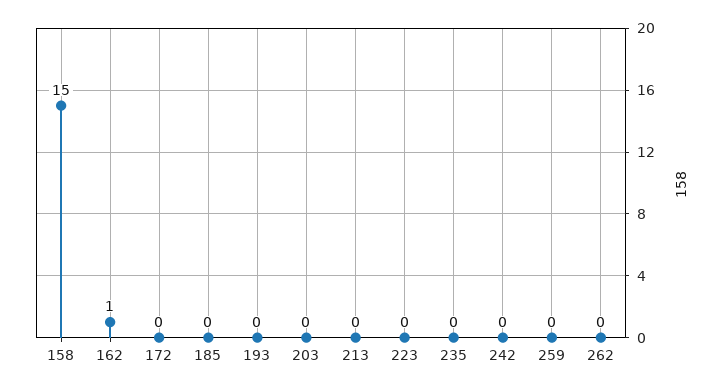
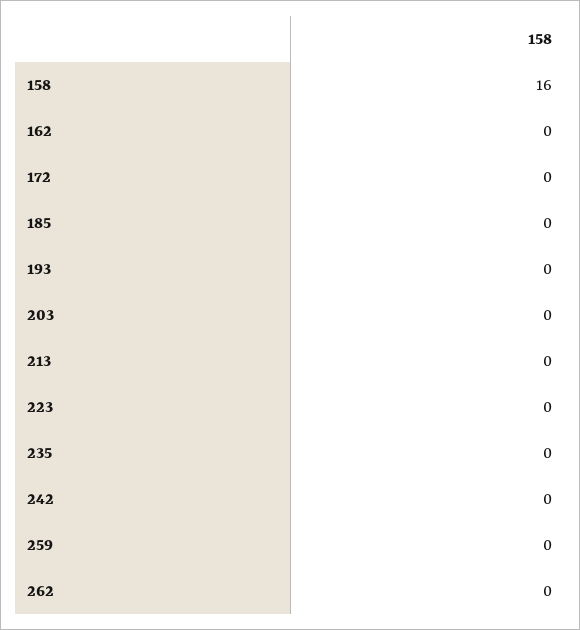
  {
-   "158": 15,
+   "158": 16,
-   "162": 1,
+   "162": 0,
    "172": 0,
    "185": 0,
    "193": 0,
    "203": 0,
    "213": 0,
    "223": 0,
    "235": 0,
    "242": 0,
    "259": 0,
    "262": 0
  }

